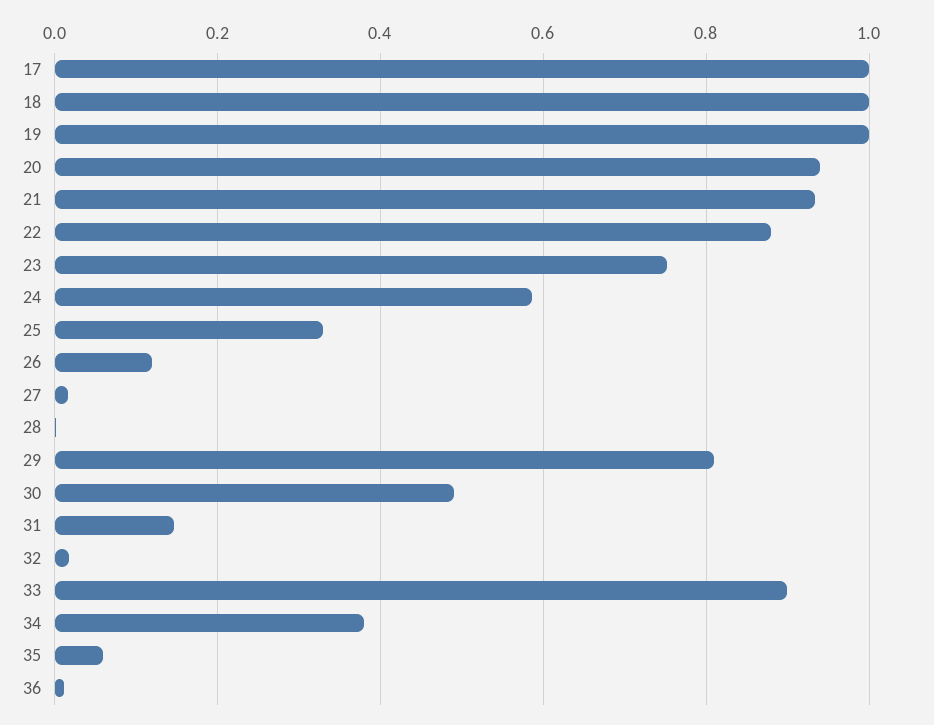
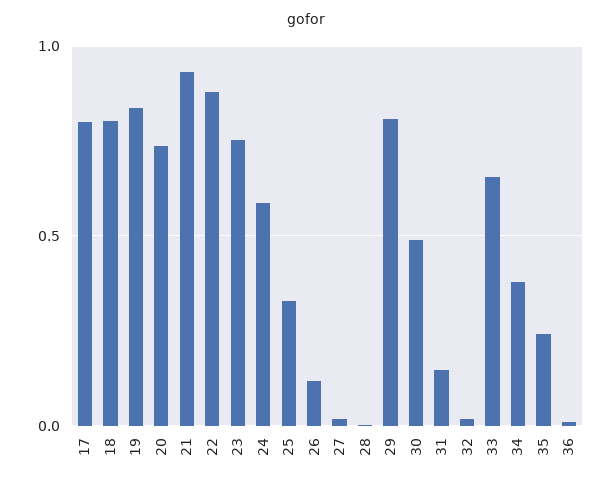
  {
-   "17": 1,
+   "17": 0.8,
-   "18": 1,
+   "18": 0.8,
-   "19": 1,
+   "19": 0.85,
-   "20": 0.94,
+   "20": 0.75,
    "21": 0.94,
    "22": 0.88,
    "23": 0.76,
    "24": 0.58,
    "25": 0.32,
    "26": 0.12,
    "27": 0.02,
    "28": 0,
    "29": 0.8,
    "30": 0.5,
    "31": 0.14,
    "32": 0.02,
-   "33": 0.9,
+   "33": 0.65,
    "34": 0.38,
-   "35": 0.06,
+   "35": 0.25,
    "36": 0.02
  }

